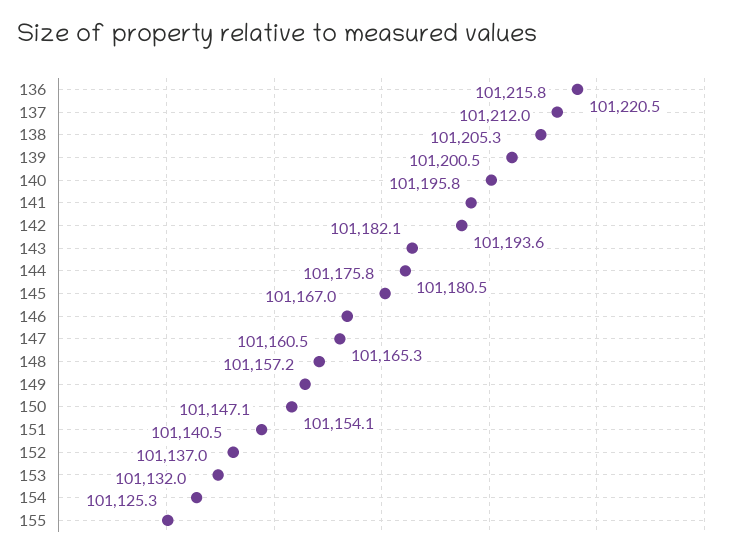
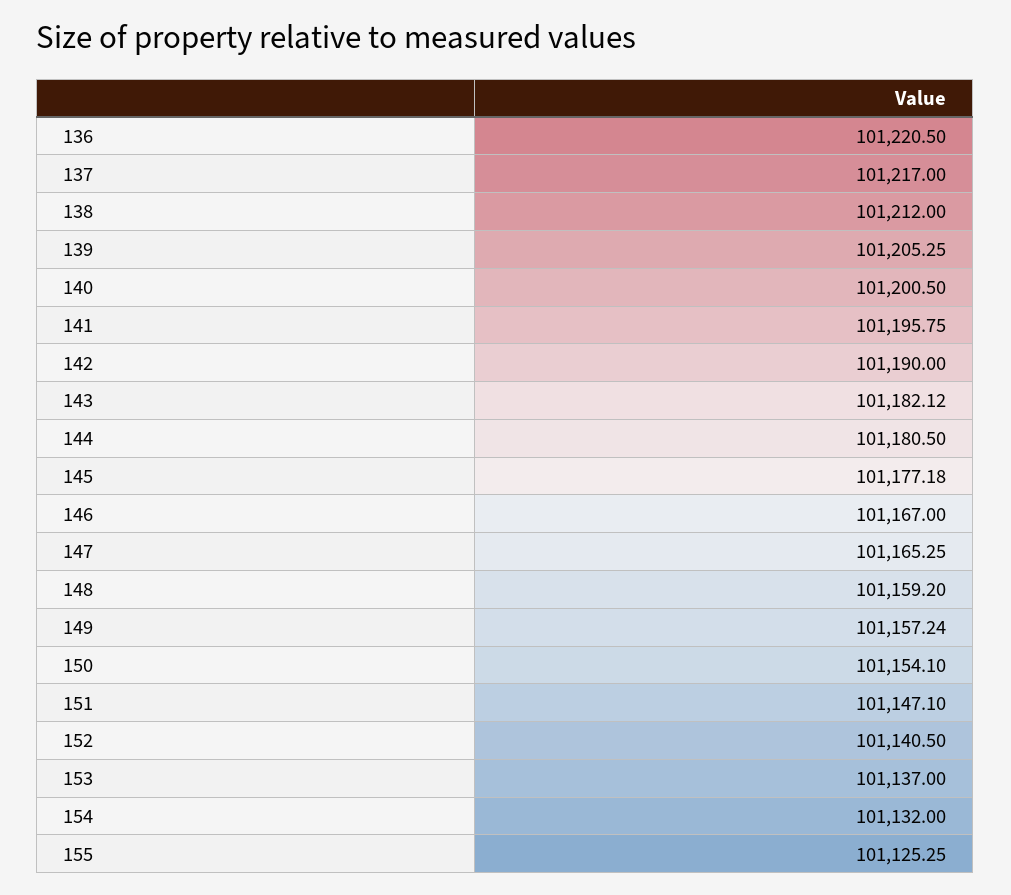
  {
    "136": 101220.5,
-   "137": 101215.8,
+   "137": 101217,
    "138": 101212,
    "139": 101205.25,
    "140": 101200.5,
    "141": 101195.75,
-   "142": 101193.6,
+   "142": 101190,
    "143": 101182.12,
    "144": 101180.5,
-   "145": 101175.8,
+   "145": 101177.18,
    "146": 101167,
    "147": 101165.25,
-   "148": 101160.5,
+   "148": 101159.2,
    "149": 101157.24,
    "150": 101154.1,
    "151": 101147.1,
    "152": 101140.5,
    "153": 101137,
    "154": 101132,
    "155": 101125.25
  }

